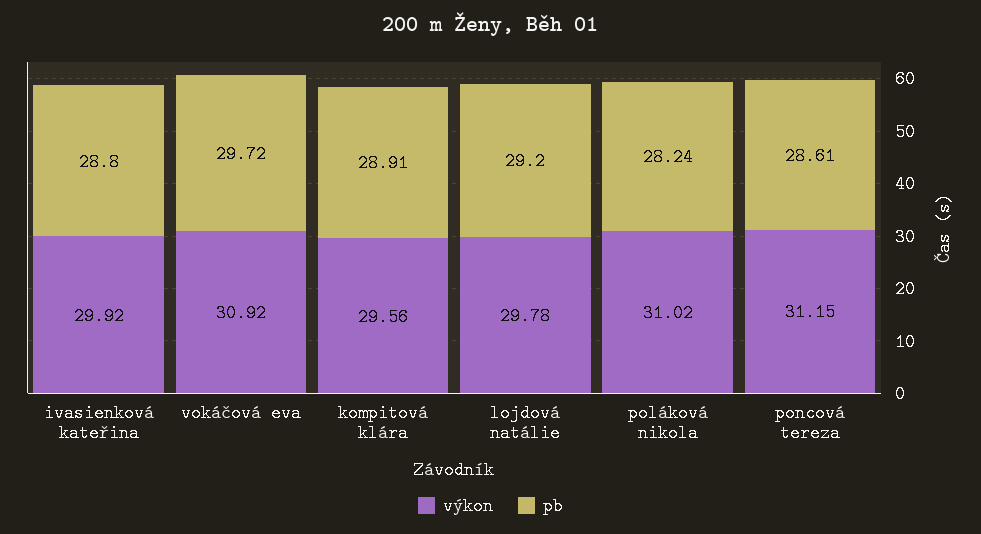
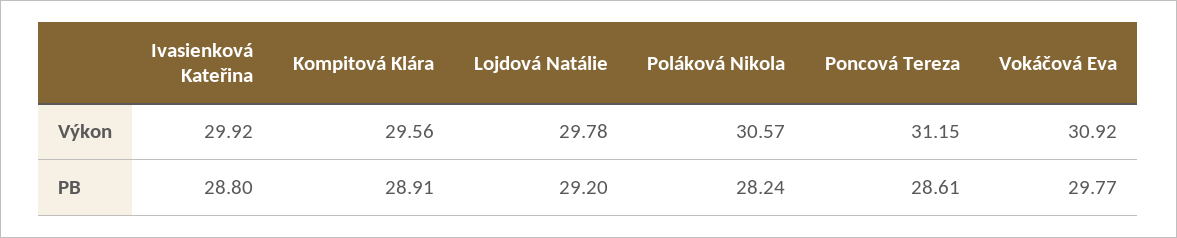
  {
    "výkon": {
      "ivasienková kateřina": 29.92,
      "vokáčová eva": 30.92,
      "kompitová klára": 29.56,
      "lojdová natálie": 29.78,
-     "poláková nikola": 31.02,
+     "poláková nikola": 30.57,
      "poncová tereza": 31.15
    },
    "pb": {
      "ivasienková kateřina": 28.8,
-     "vokáčová eva": 29.72,
+     "vokáčová eva": 29.77,
      "kompitová klára": 28.91,
      "lojdová natálie": 29.2,
      "poláková nikola": 28.24,
      "poncová tereza": 28.61
    }
  }

